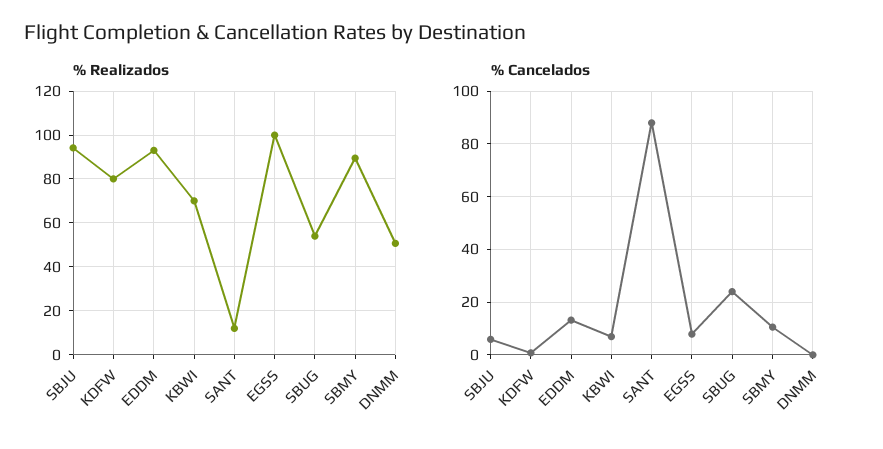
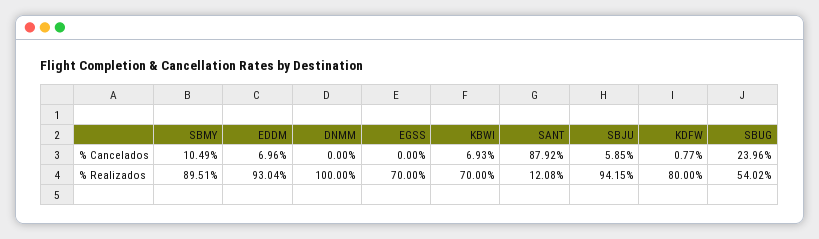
  {
    "% Realizados": {
      "SBJU": 94.15,
      "KDFW": 80,
      "EDDM": 93.04,
      "KBWI": 70,
      "SANT": 12.08,
-     "EGSS": 100,
+     "EGSS": 70,
      "SBUG": 54.02,
      "SBMY": 89.51,
-     "DNMM": 50
+     "DNMM": 100
    },
    "% Cancelados": {
      "SBJU": 5.85,
      "KDFW": 0.77,
-     "EDDM": 12.5,
+     "EDDM": 6.96,
      "KBWI": 6.93,
      "SANT": 87.92,
-     "EGSS": 7.5,
+     "EGSS": 0,
      "SBUG": 23.96,
      "SBMY": 10.49,
      "DNMM": 0
    }
  }

